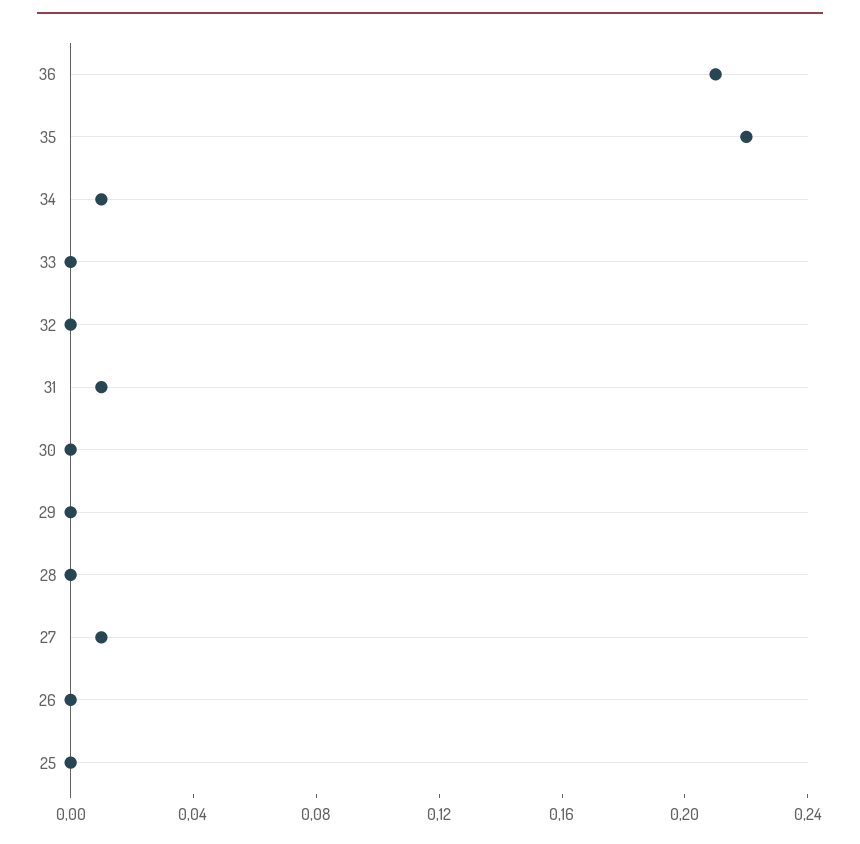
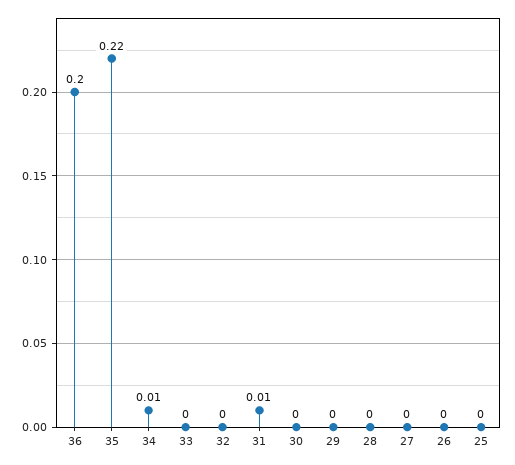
  {
-   "36": 0.21,
+   "36": 0.2,
    "35": 0.22,
    "34": 0.01,
    "33": 0,
    "32": 0,
    "31": 0.01,
    "30": 0,
    "29": 0,
    "28": 0,
-   "27": 0.01,
+   "27": 0,
    "26": 0,
    "25": 0
  }

